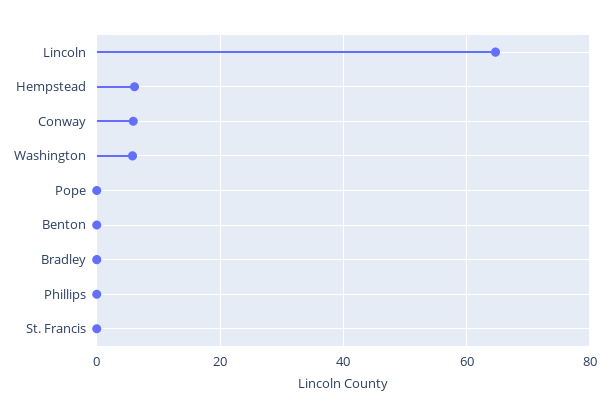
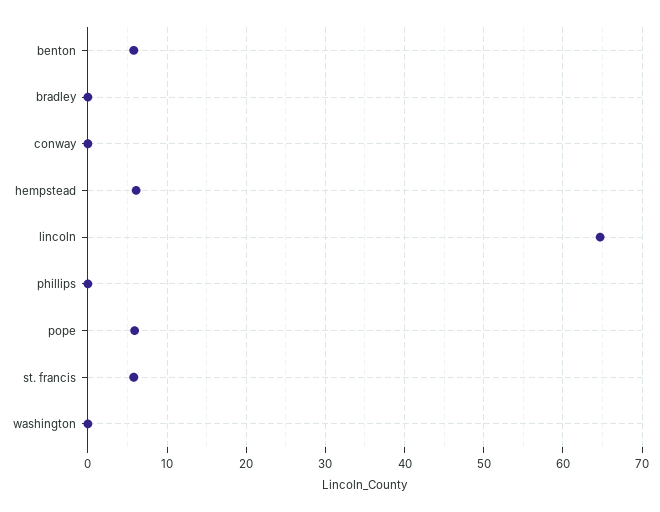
  {
    "Lincoln": 65,
    "Hempstead": 6,
-   "Conway": 6,
+   "Conway": 0,
-   "Washington": 6,
+   "Washington": 0,
-   "Pope": 0,
+   "Pope": 6,
-   "Benton": 0,
+   "Benton": 6,
    "Bradley": 0,
    "Phillips": 0,
-   "St. Francis": 0
+   "St. Francis": 6
  }

